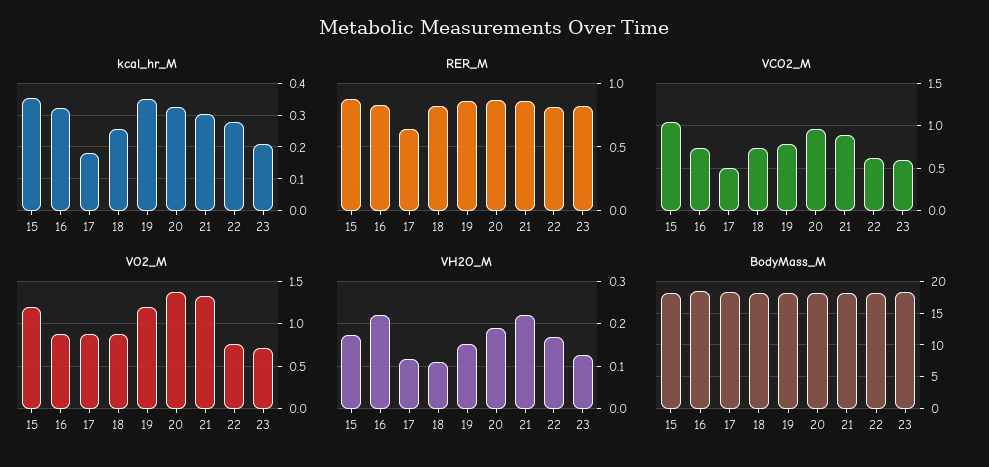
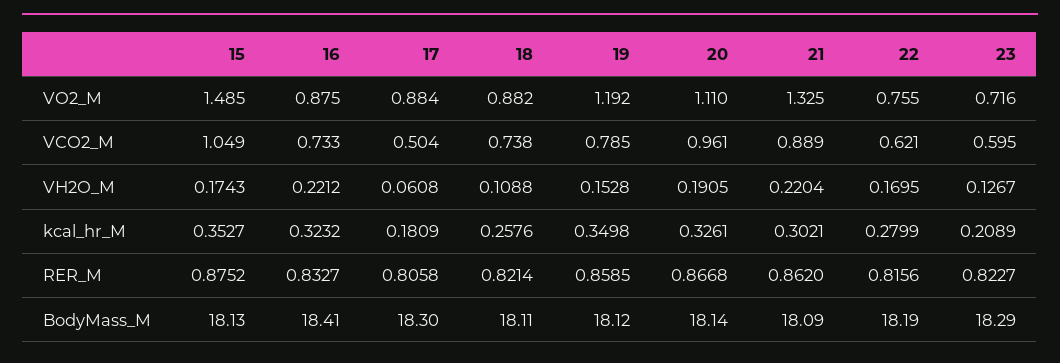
  {
    "kcal_hr_M": {
      "15": 0.3527,
      "16": 0.3232,
      "17": 0.1809,
      "18": 0.2576,
      "19": 0.3498,
      "20": 0.3261,
      "21": 0.3021,
      "22": 0.2799,
      "23": 0.2089
    },
    "RER_M": {
      "15": 0.8752,
      "16": 0.8327,
-     "17": 0.65,
+     "17": 0.8058,
      "18": 0.8214,
      "19": 0.8585,
      "20": 0.8668,
      "21": 0.862,
      "22": 0.8156,
      "23": 0.8227
    },
    "VCO2_M": {
      "15": 1.049,
      "16": 0.733,
      "17": 0.504,
      "18": 0.738,
      "19": 0.785,
      "20": 0.961,
      "21": 0.889,
      "22": 0.621,
      "23": 0.595
    },
    "VO2_M": {
-     "15": 1.2,
+     "15": 1.485,
      "16": 0.875,
      "17": 0.884,
      "18": 0.882,
      "19": 1.192,
-     "20": 1.4,
+     "20": 1.11,
      "21": 1.325,
      "22": 0.755,
      "23": 0.716
    },
    "VH2O_M": {
      "15": 0.1743,
      "16": 0.2212,
-     "17": 0.12,
+     "17": 0.0608,
      "18": 0.1088,
      "19": 0.1528,
      "20": 0.1905,
      "21": 0.2204,
      "22": 0.1695,
      "23": 0.1267
    },
    "BodyMass_M": {
      "15": 18.13,
      "16": 18.41,
      "17": 18.3,
      "18": 18.11,
      "19": 18.12,
      "20": 18.14,
      "21": 18.09,
      "22": 18.19,
      "23": 18.29
    }
  }

